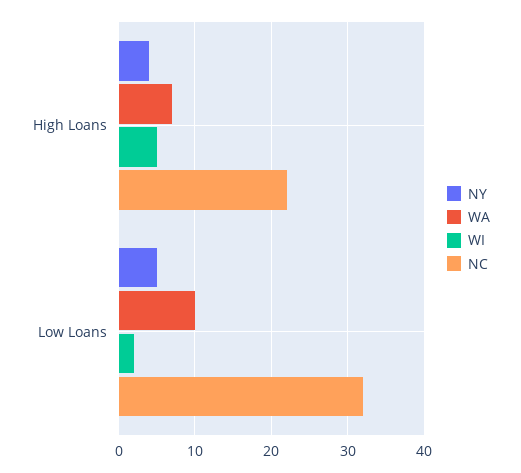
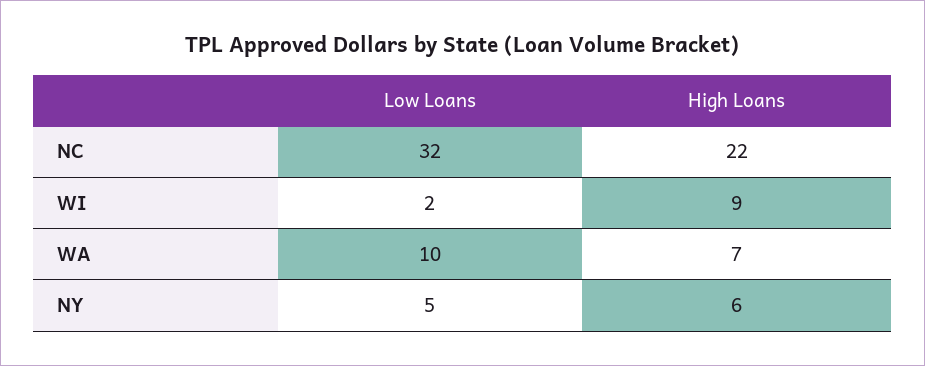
  {
    "NY": {
-     "High Loans": 4,
+     "High Loans": 6,
      "Low Loans": 5
    },
    "WA": {
      "High Loans": 7,
      "Low Loans": 10
    },
    "WI": {
-     "High Loans": 5,
+     "High Loans": 9,
      "Low Loans": 2
    },
    "NC": {
      "High Loans": 22,
      "Low Loans": 32
    }
  }

